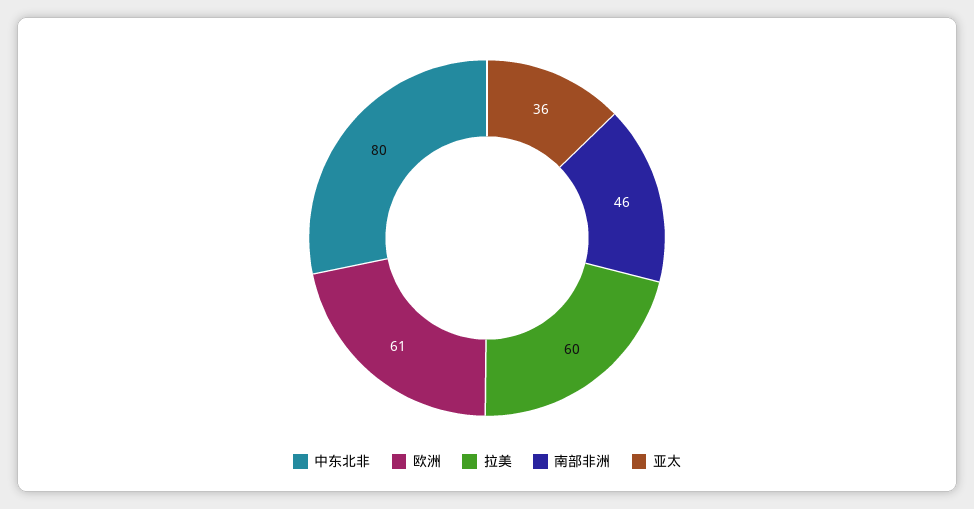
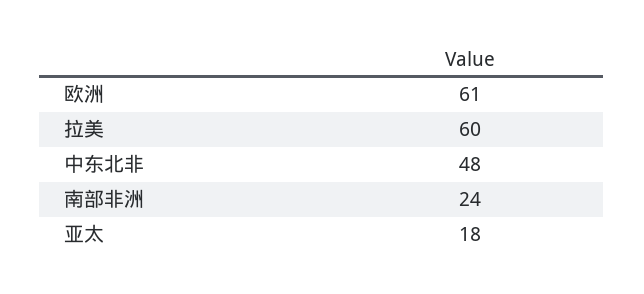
  {
-   "中东北非": 80,
+   "中东北非": 48,
    "欧洲": 61,
    "拉美": 60,
-   "南部非洲": 46,
+   "南部非洲": 24,
-   "亚太": 36
+   "亚太": 18
  }

